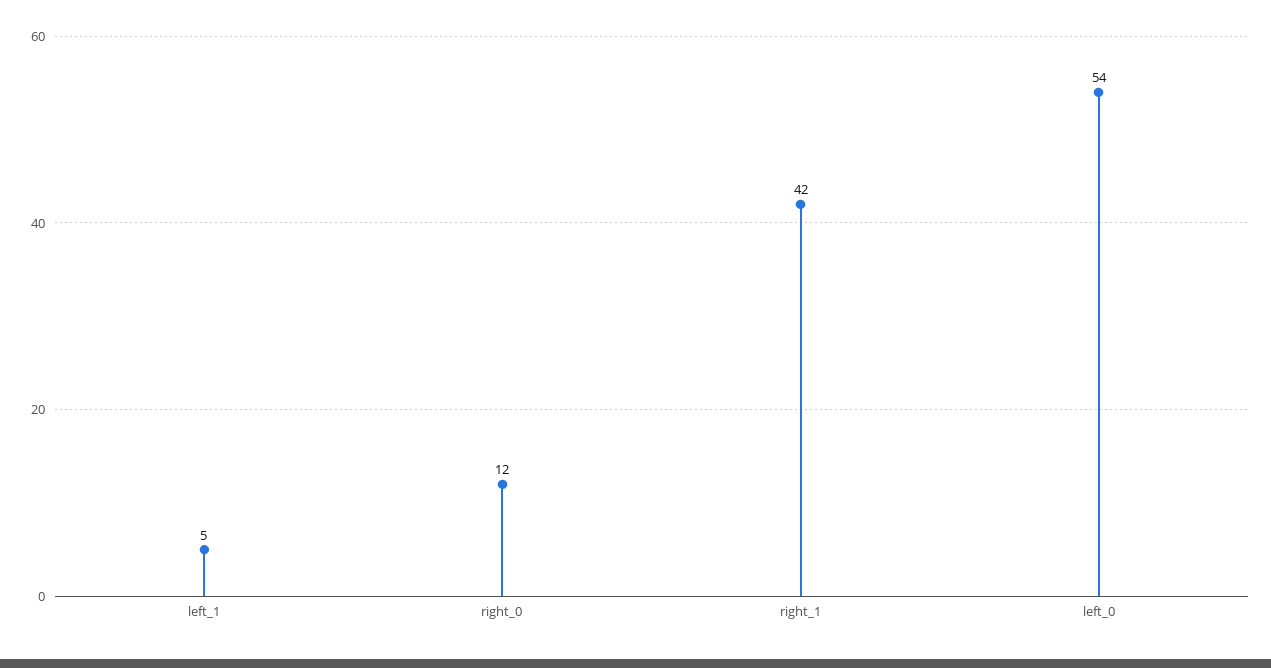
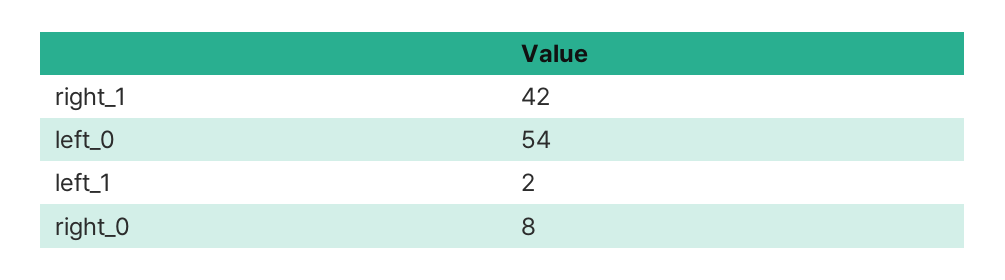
  {
-   "left_1": 5,
+   "left_1": 2,
-   "right_0": 12,
+   "right_0": 8,
    "right_1": 42,
    "left_0": 54
  }

